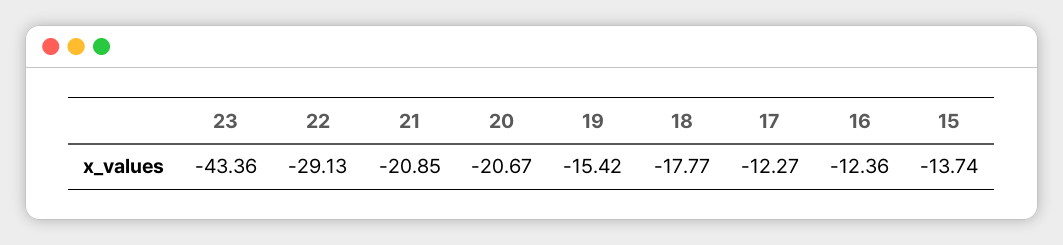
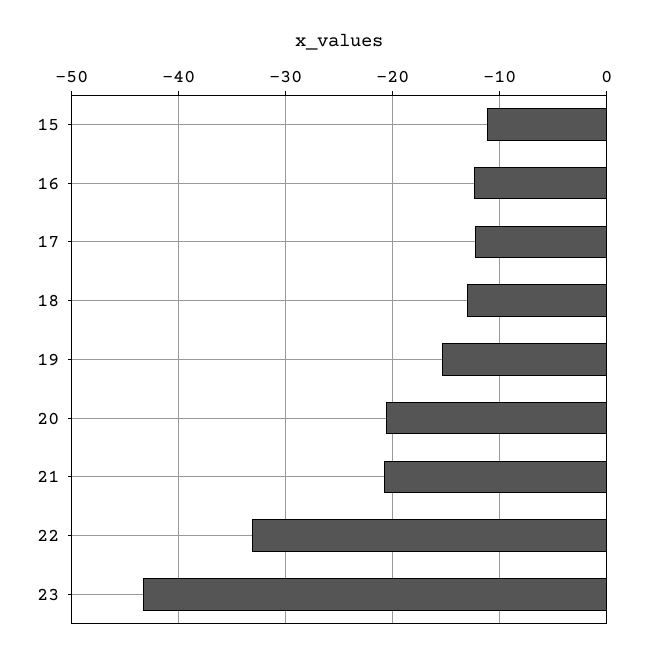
  {
    "23": -43.36,
-   "22": -29.13,
+   "22": -33,
    "21": -20.85,
    "20": -20.67,
    "19": -15.42,
-   "18": -17.77,
+   "18": -13,
    "17": -12.27,
    "16": -12.36,
-   "15": -13.74
+   "15": -11
  }

